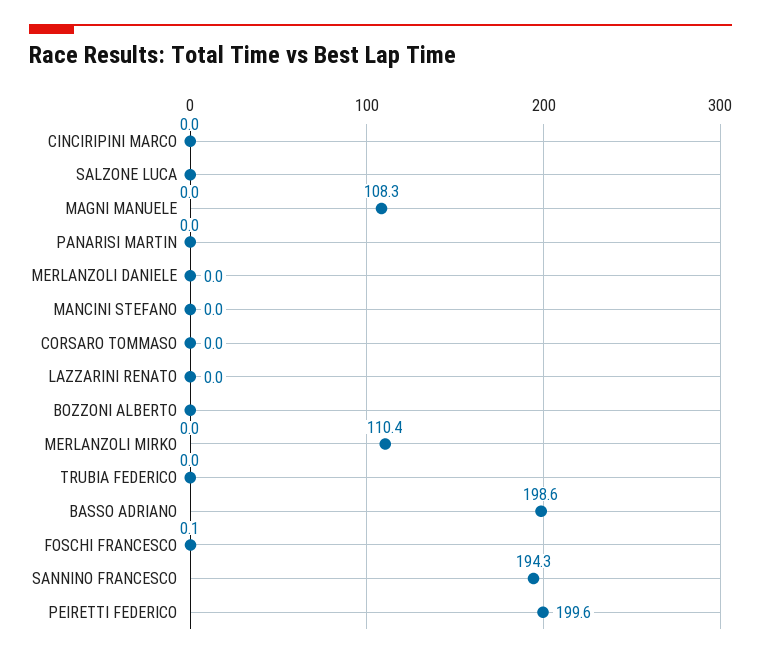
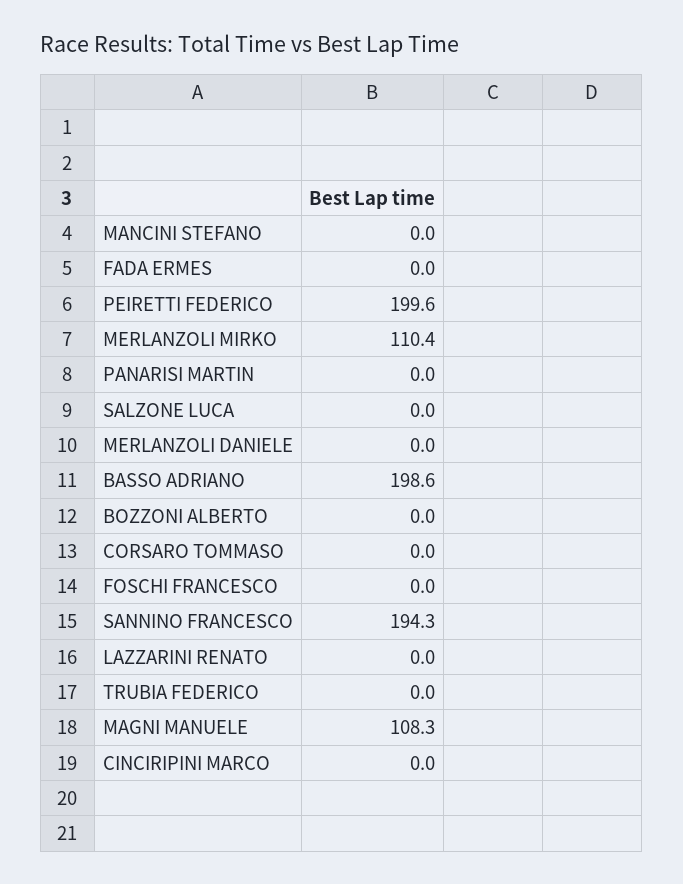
  {
    "CINCIRIPINI MARCO": 0,
    "SALZONE LUCA": 0,
    "MAGNI MANUELE": 108.3,
    "PANARISI MARTIN": 0,
    "MERLANZOLI DANIELE": 0,
    "MANCINI STEFANO": 0,
    "CORSARO TOMMASO": 0,
    "LAZZARINI RENATO": 0,
    "BOZZONI ALBERTO": 0,
    "MERLANZOLI MIRKO": 110.4,
    "TRUBIA FEDERICO": 0,
    "BASSO ADRIANO": 198.6,
-   "FOSCHI FRANCESCO": 0.1,
+   "FOSCHI FRANCESCO": 0,
    "SANNINO FRANCESCO": 194.3,
-   "PEIRETTI FEDERICO": 199.6
+   "PEIRETTI FEDERICO": 199.6,
+   "FADA ERMES": 0
  }

